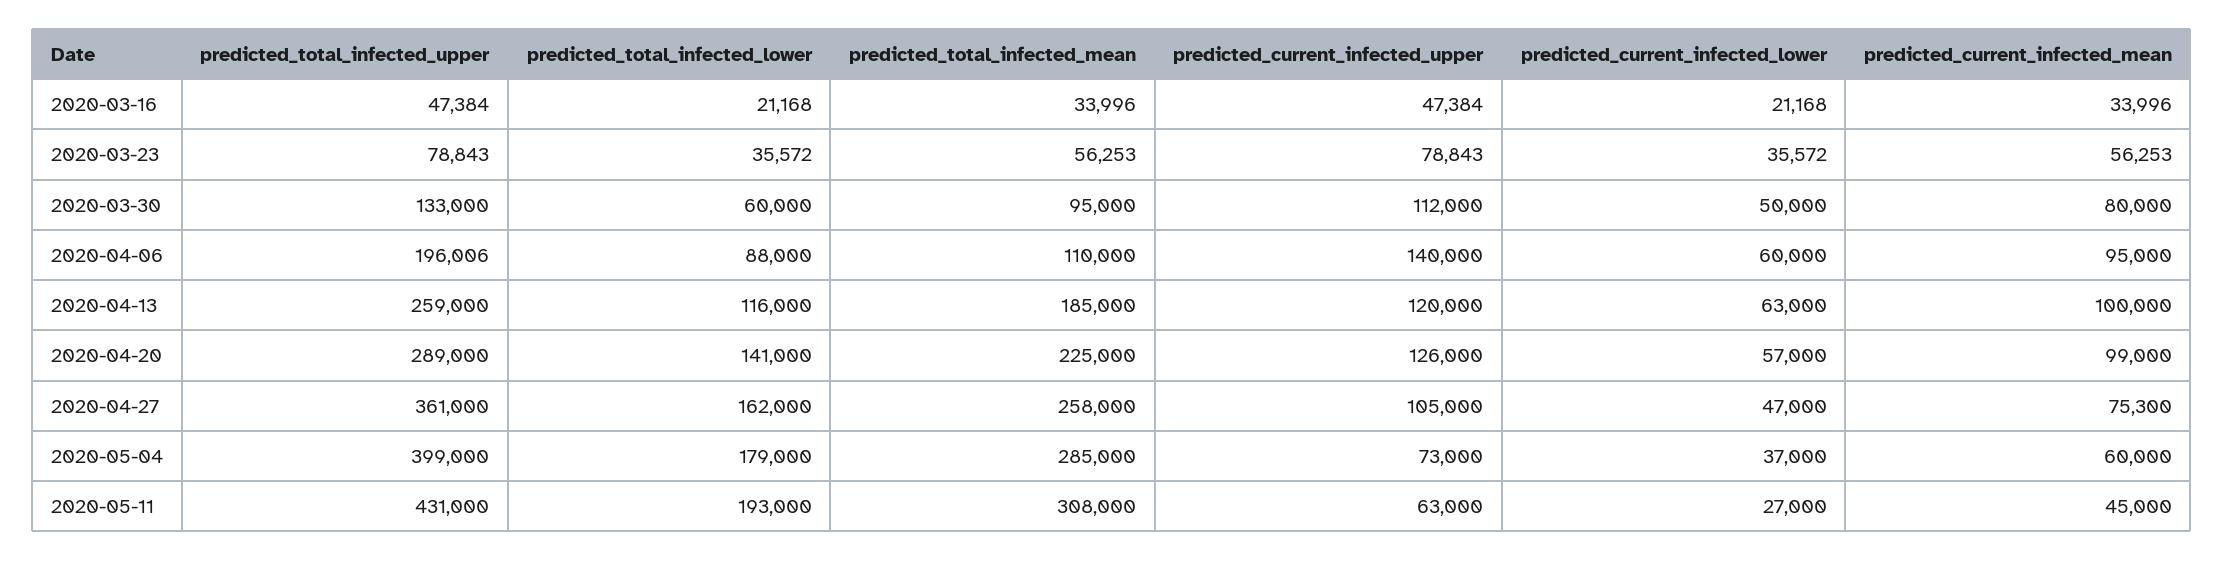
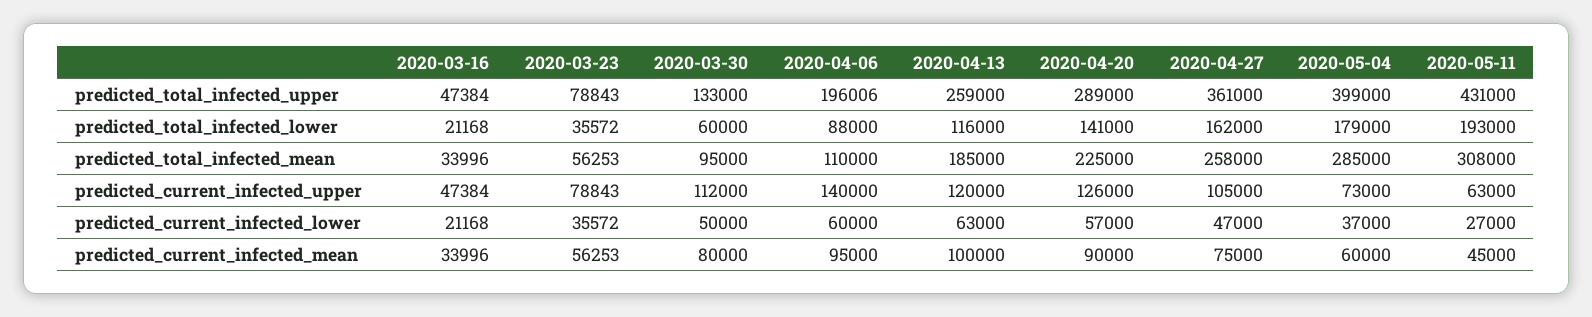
  {
    "predicted_total_infected_upper": {
      "2020-03-16": 47384,
      "2020-03-23": 78843,
      "2020-03-30": 133000,
      "2020-04-06": 196006,
      "2020-04-13": 259000,
      "2020-04-20": 289000,
      "2020-04-27": 361000,
      "2020-05-04": 399000,
      "2020-05-11": 431000
    },
    "predicted_total_infected_lower": {
      "2020-03-16": 21168,
      "2020-03-23": 35572,
      "2020-03-30": 60000,
      "2020-04-06": 88000,
      "2020-04-13": 116000,
      "2020-04-20": 141000,
      "2020-04-27": 162000,
      "2020-05-04": 179000,
      "2020-05-11": 193000
    },
    "predicted_total_infected_mean": {
      "2020-03-16": 33996,
      "2020-03-23": 56253,
      "2020-03-30": 95000,
      "2020-04-06": 110000,
      "2020-04-13": 185000,
      "2020-04-20": 225000,
      "2020-04-27": 258000,
      "2020-05-04": 285000,
      "2020-05-11": 308000
    },
    "predicted_current_infected_upper": {
      "2020-03-16": 47384,
      "2020-03-23": 78843,
      "2020-03-30": 112000,
      "2020-04-06": 140000,
      "2020-04-13": 120000,
      "2020-04-20": 126000,
      "2020-04-27": 105000,
      "2020-05-04": 73000,
      "2020-05-11": 63000
    },
    "predicted_current_infected_lower": {
      "2020-03-16": 21168,
      "2020-03-23": 35572,
      "2020-03-30": 50000,
      "2020-04-06": 60000,
      "2020-04-13": 63000,
      "2020-04-20": 57000,
      "2020-04-27": 47000,
      "2020-05-04": 37000,
      "2020-05-11": 27000
    },
    "predicted_current_infected_mean": {
      "2020-03-16": 33996,
      "2020-03-23": 56253,
      "2020-03-30": 80000,
      "2020-04-06": 95000,
      "2020-04-13": 100000,
-     "2020-04-20": 99000,
+     "2020-04-20": 90000,
-     "2020-04-27": 75300,
+     "2020-04-27": 75000,
      "2020-05-04": 60000,
      "2020-05-11": 45000
    }
  }

